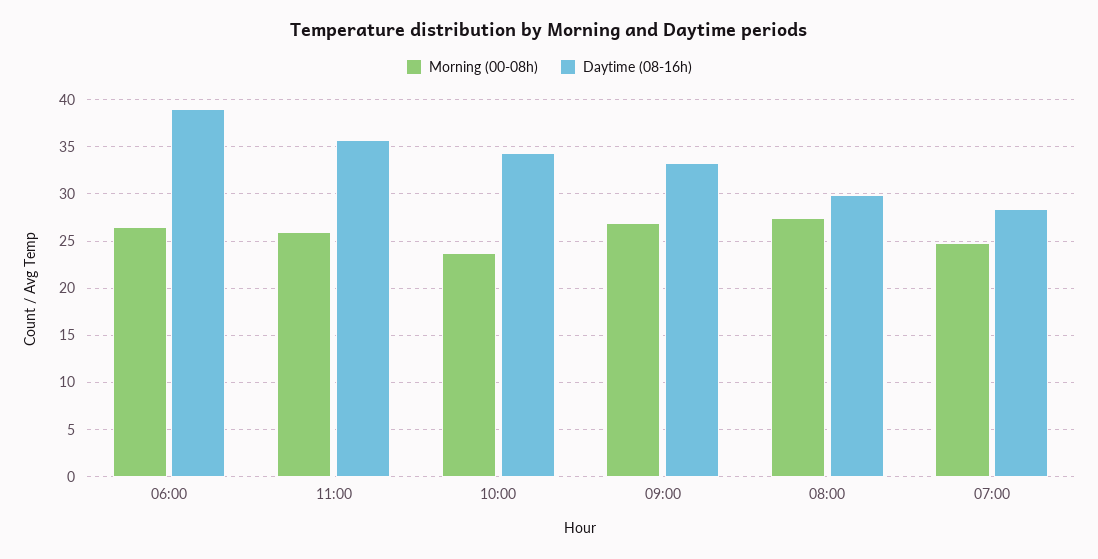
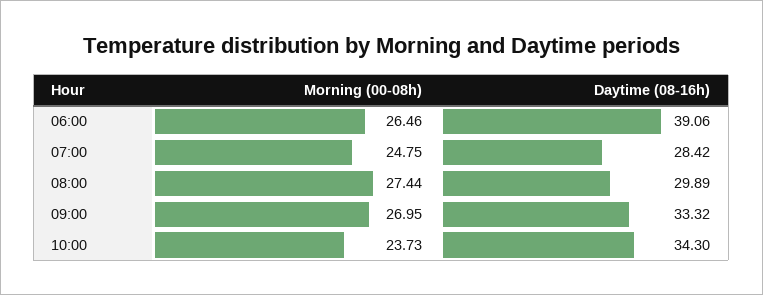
  {
    "Morning (00-08h)": {
      "06:00": 26.46,
-     "11:00": 26,
      "10:00": 23.73,
      "09:00": 26.95,
      "08:00": 27.44,
      "07:00": 24.75
    },
    "Daytime (08-16h)": {
      "06:00": 39.06,
-     "11:00": 36,
      "10:00": 34.3,
      "09:00": 33.32,
      "08:00": 29.89,
      "07:00": 28.42
    }
  }

